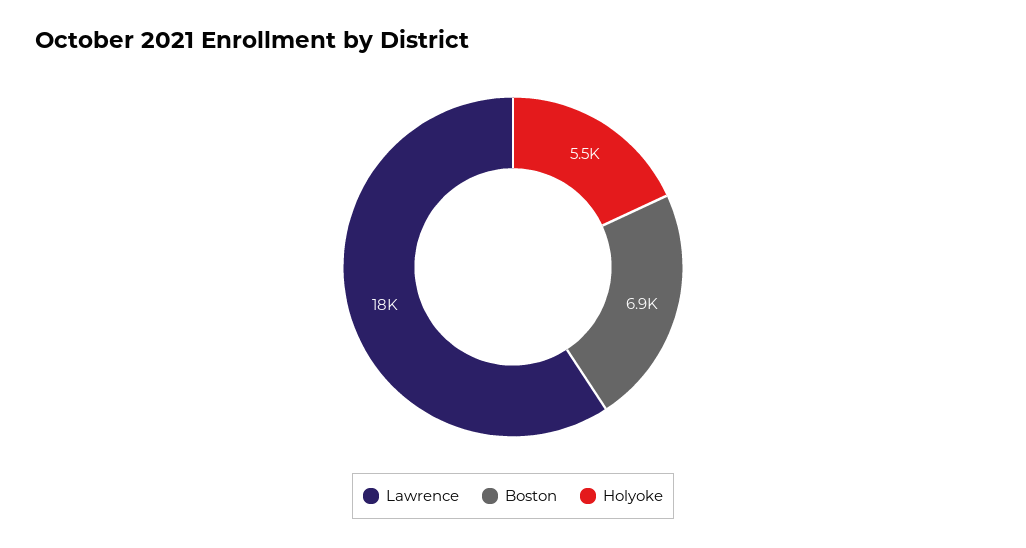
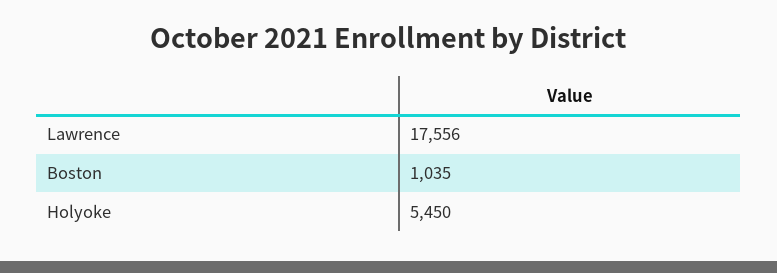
  {
    "Lawrence": 17556,
-   "Boston": 6900,
+   "Boston": 1035,
    "Holyoke": 5450
  }

